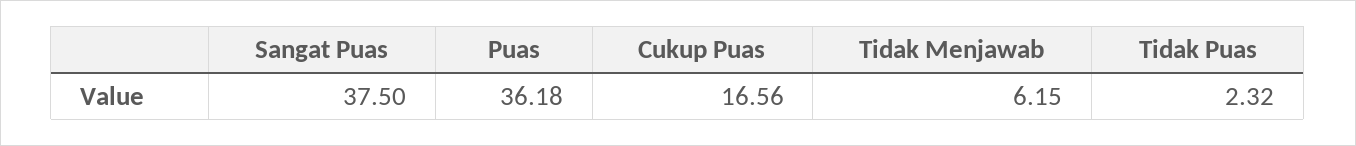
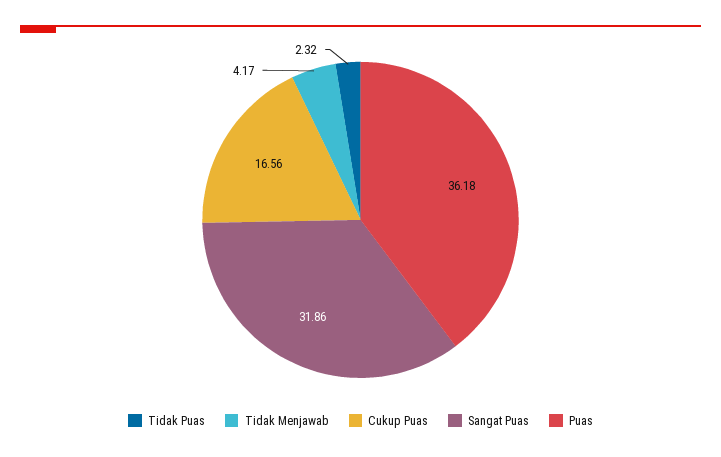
  {
-   "Sangat Puas": 37.5,
+   "Sangat Puas": 31.86,
    "Puas": 36.18,
    "Cukup Puas": 16.56,
-   "Tidak Menjawab": 6.15,
+   "Tidak Menjawab": 4.17,
    "Tidak Puas": 2.32
  }

